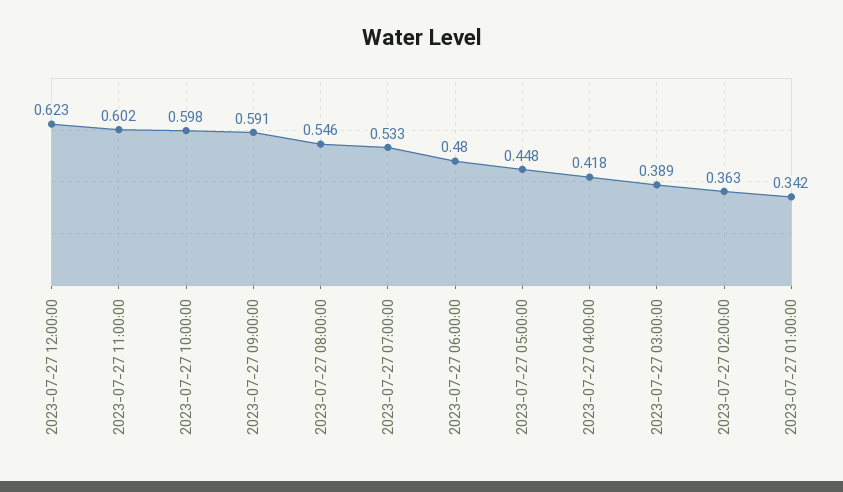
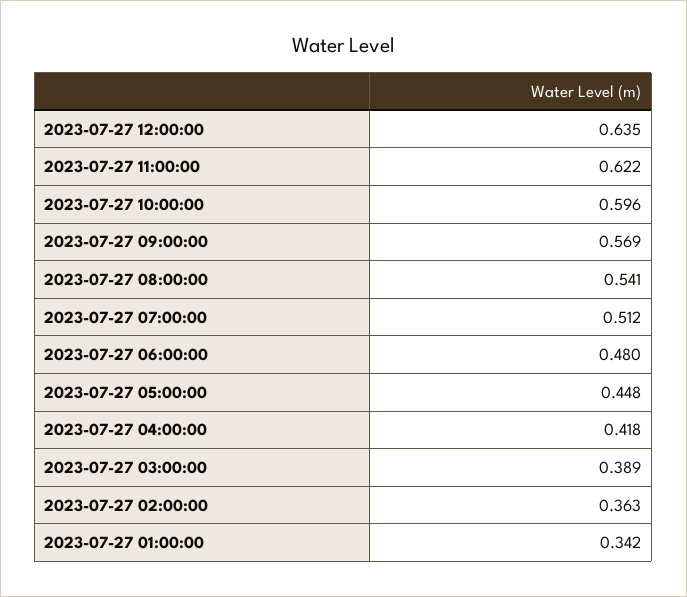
  {
-   "2023-07-27 12:00:00": 0.623,
+   "2023-07-27 12:00:00": 0.635,
-   "2023-07-27 11:00:00": 0.602,
+   "2023-07-27 11:00:00": 0.622,
-   "2023-07-27 10:00:00": 0.598,
+   "2023-07-27 10:00:00": 0.596,
-   "2023-07-27 09:00:00": 0.591,
+   "2023-07-27 09:00:00": 0.569,
-   "2023-07-27 08:00:00": 0.546,
+   "2023-07-27 08:00:00": 0.541,
-   "2023-07-27 07:00:00": 0.533,
+   "2023-07-27 07:00:00": 0.512,
    "2023-07-27 06:00:00": 0.48,
    "2023-07-27 05:00:00": 0.448,
    "2023-07-27 04:00:00": 0.418,
    "2023-07-27 03:00:00": 0.389,
    "2023-07-27 02:00:00": 0.363,
    "2023-07-27 01:00:00": 0.342
  }

